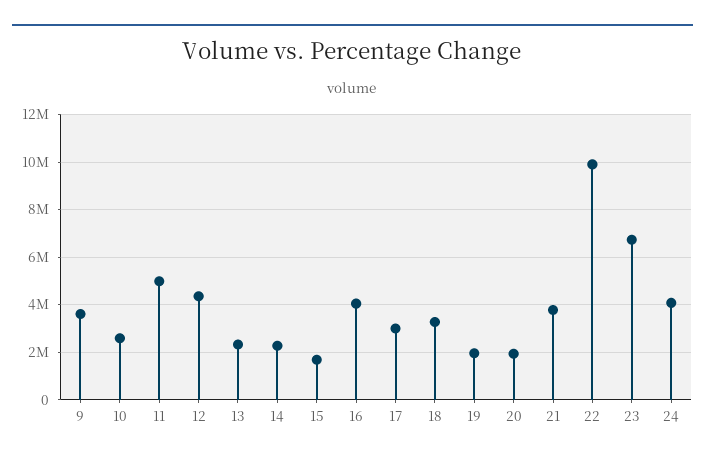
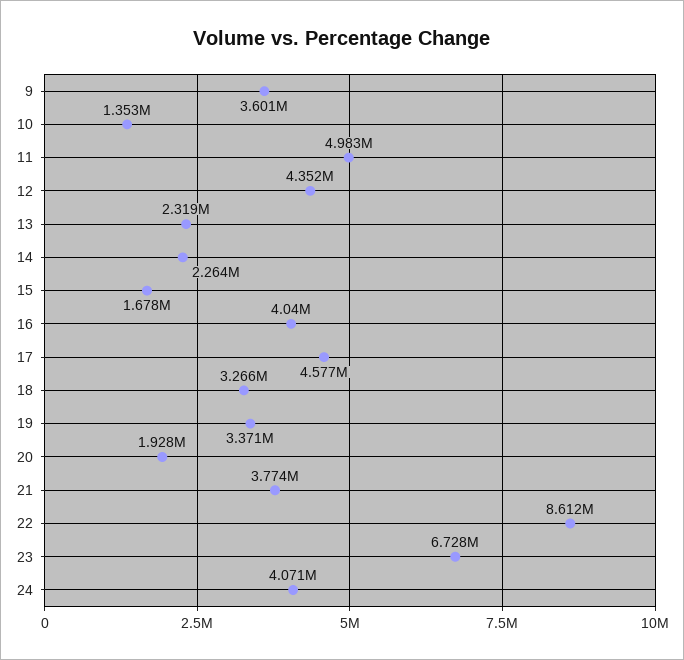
  {
    "9": 3601000,
-   "10": 2500000,
+   "10": 1353000,
    "11": 4983000,
    "12": 4352000,
    "13": 2319000,
    "14": 2264000,
    "15": 1678000,
    "16": 4040000,
-   "17": 3000000,
+   "17": 4577000,
    "18": 3266000,
-   "19": 2000000,
+   "19": 3371000,
    "20": 1928000,
    "21": 3774000,
-   "22": 10000000,
+   "22": 8612000,
    "23": 6728000,
    "24": 4071000
  }

